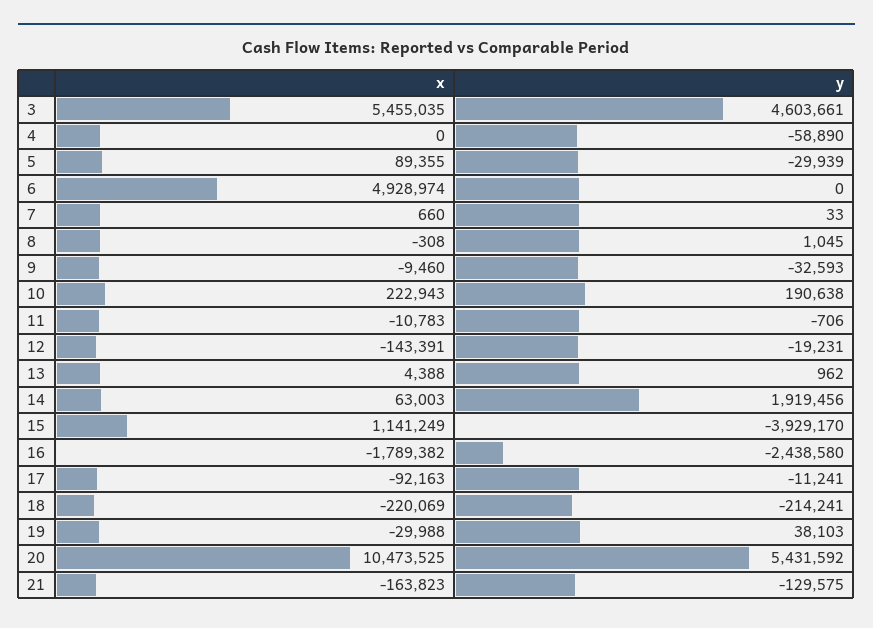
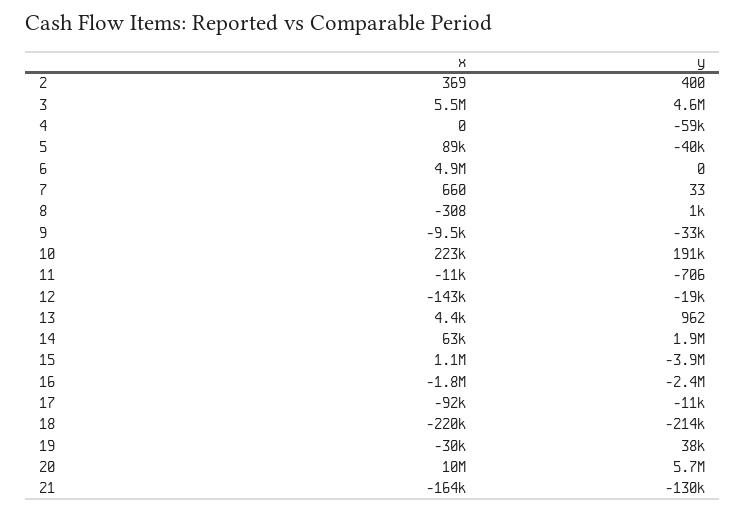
  {
    "x": {
      "3": 5455035,
      "4": 0,
      "5": 89355,
      "6": 4928974,
      "7": 660,
      "8": -308,
      "9": -9460,
      "10": 222943,
      "11": -10783,
      "12": -143391,
      "13": 4388,
      "14": 63003,
      "15": 1141249,
      "16": -1789382,
      "17": -92163,
      "18": -220069,
      "19": -29988,
      "20": 10473525,
-     "21": -163823
+     "21": -163823,
+     "2": 369
    },
    "y": {
      "3": 4603661,
      "4": -58890,
-     "5": -29939,
+     "5": -40000,
      "6": 0,
      "7": 33,
      "8": 1045,
      "9": -32593,
      "10": 190638,
      "11": -706,
      "12": -19231,
      "13": 962,
      "14": 1919456,
      "15": -3929170,
      "16": -2438580,
      "17": -11241,
      "18": -214241,
      "19": 38103,
-     "20": 5431592,
+     "20": 5700000,
-     "21": -129575
+     "21": -129575,
+     "2": 400
    }
  }

